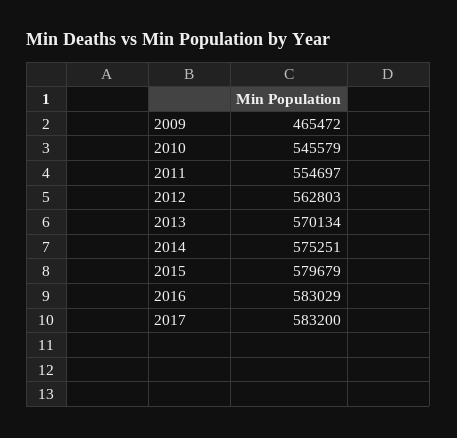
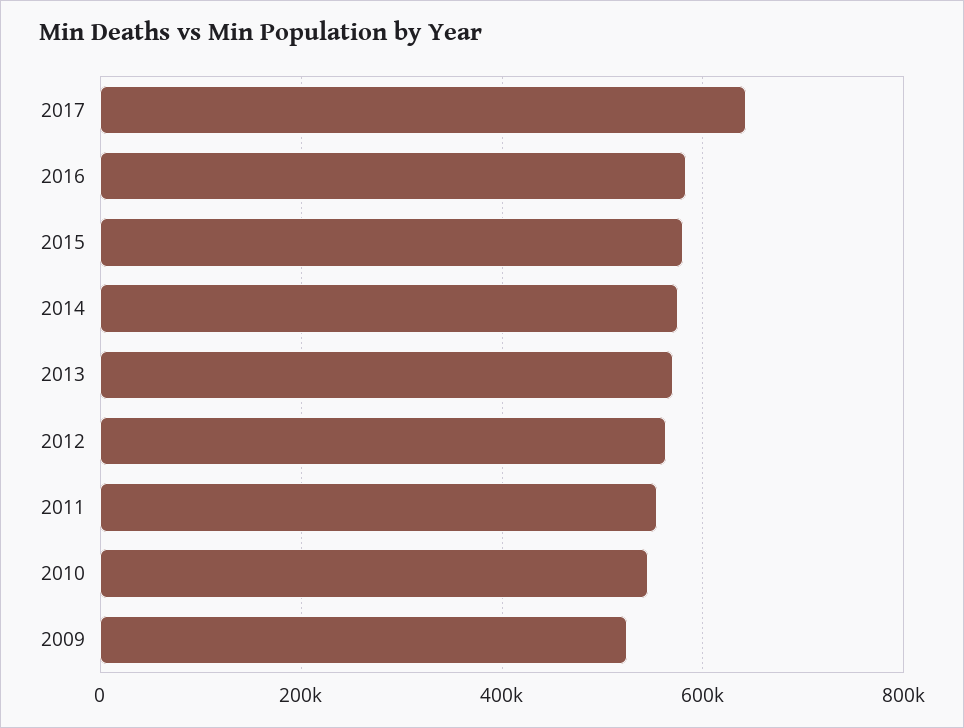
  {
-   "2009": 465472,
+   "2009": 520000,
    "2010": 545579,
    "2011": 554697,
    "2012": 562803,
    "2013": 570134,
    "2014": 575251,
    "2015": 579679,
    "2016": 583029,
-   "2017": 583200
+   "2017": 640000
  }

